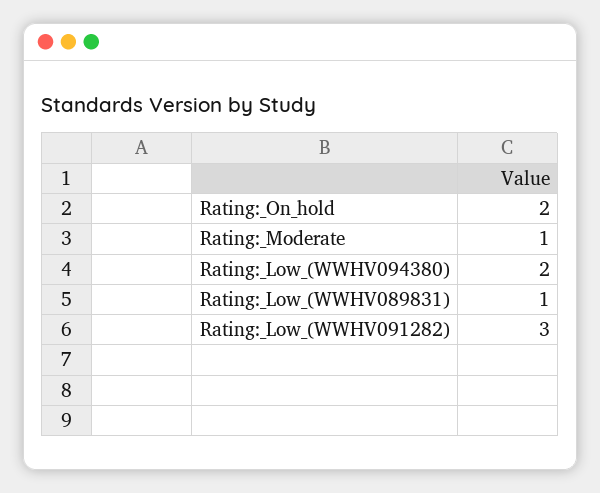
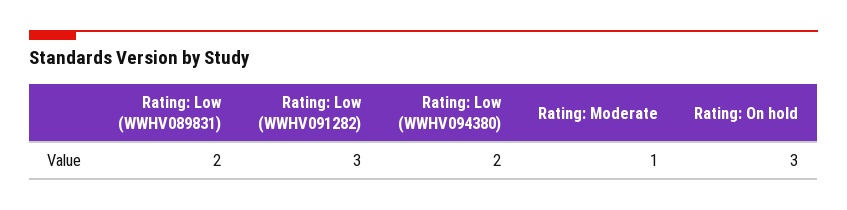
  {
-   "Rating:_On_hold": 2,
+   "Rating:_On_hold": 3,
    "Rating:_Moderate": 1,
    "Rating:_Low_(WWHV094380)": 2,
-   "Rating:_Low_(WWHV089831)": 1,
+   "Rating:_Low_(WWHV089831)": 2,
    "Rating:_Low_(WWHV091282)": 3
  }

